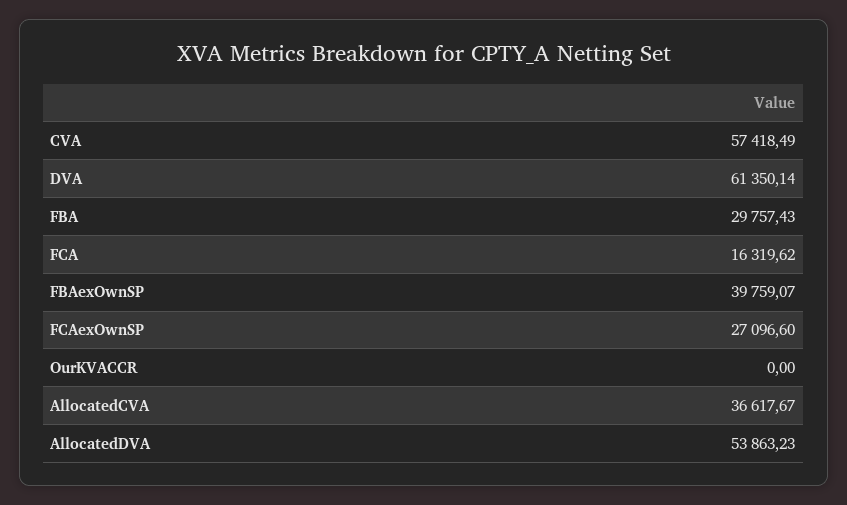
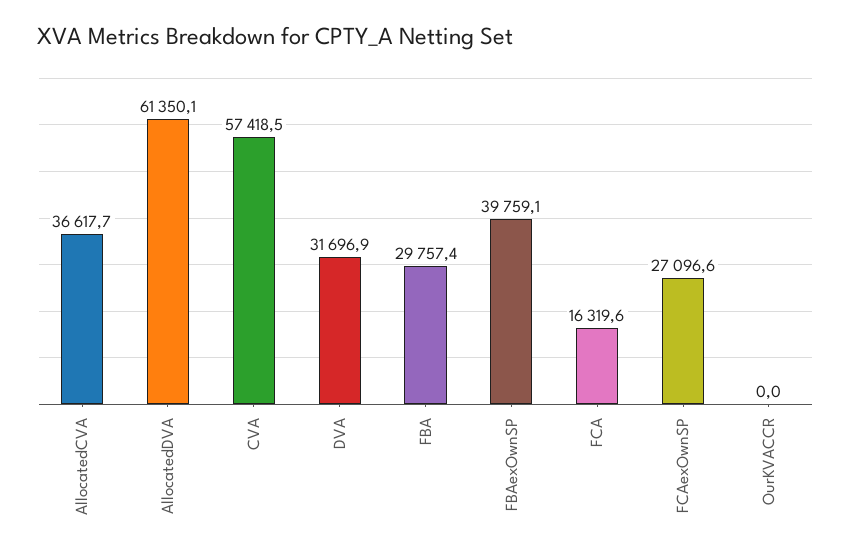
  {
    "CVA": 57418.49,
-   "DVA": 61350.14,
+   "DVA": 31696.9,
    "FBA": 29757.43,
    "FCA": 16319.62,
    "FBAexOwnSP": 39759.07,
    "FCAexOwnSP": 27096.6,
    "OurKVACCR": 0,
    "AllocatedCVA": 36617.67,
-   "AllocatedDVA": 53863.23
+   "AllocatedDVA": 61350.1
  }

